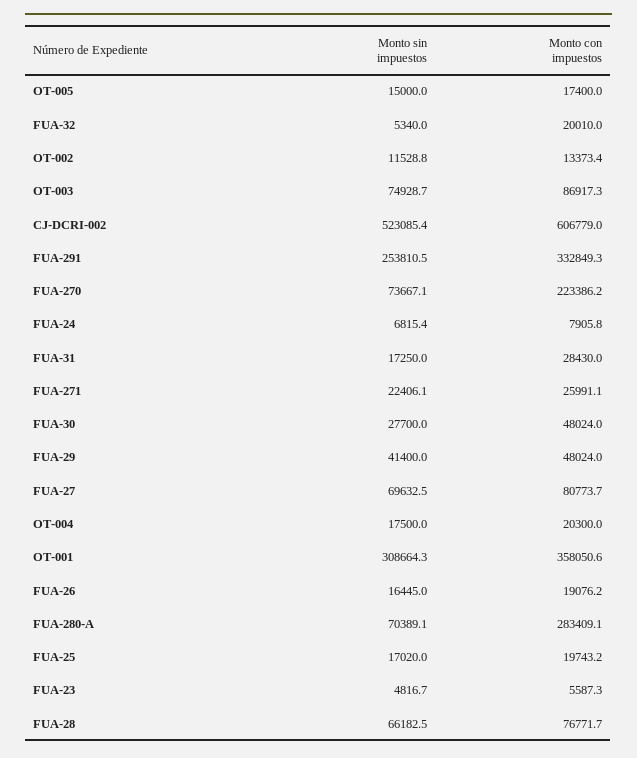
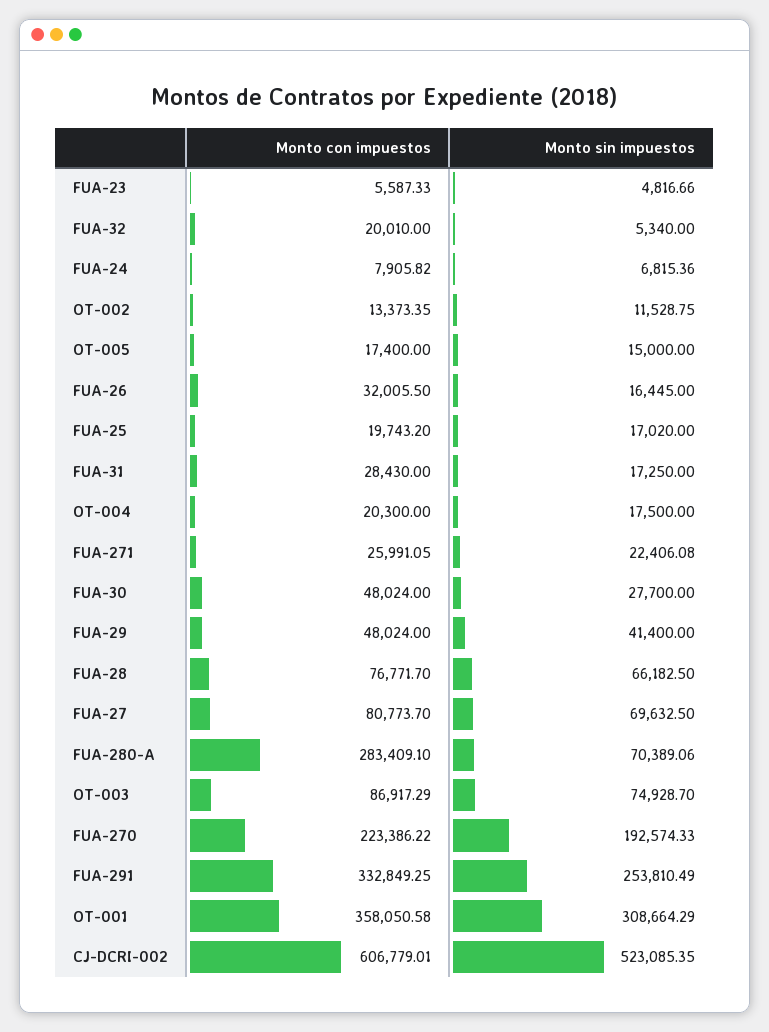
  {
    "Monto sin impuestos": {
      "OT-005": 15000,
      "FUA-32": 5340,
      "OT-002": 11528.75,
      "OT-003": 74928.7,
      "CJ-DCRI-002": 523085.35,
      "FUA-291": 253810.49,
-     "FUA-270": 73667.1,
+     "FUA-270": 192574.33,
      "FUA-24": 6815.36,
      "FUA-31": 17250,
      "FUA-271": 22406.08,
      "FUA-30": 27700,
      "FUA-29": 41400,
      "FUA-27": 69632.5,
      "OT-004": 17500,
      "OT-001": 308664.29,
      "FUA-26": 16445,
      "FUA-280-A": 70389.06,
      "FUA-25": 17020,
      "FUA-23": 4816.66,
      "FUA-28": 66182.5
    },
    "Monto con impuestos": {
      "OT-005": 17400,
      "FUA-32": 20010,
      "OT-002": 13373.35,
      "OT-003": 86917.29,
      "CJ-DCRI-002": 606779.01,
      "FUA-291": 332849.25,
      "FUA-270": 223386.22,
      "FUA-24": 7905.82,
      "FUA-31": 28430,
      "FUA-271": 25991.05,
      "FUA-30": 48024,
      "FUA-29": 48024,
      "FUA-27": 80773.7,
      "OT-004": 20300,
      "OT-001": 358050.58,
-     "FUA-26": 19076.2,
+     "FUA-26": 32005.5,
      "FUA-280-A": 283409.1,
      "FUA-25": 19743.2,
      "FUA-23": 5587.33,
      "FUA-28": 76771.7
    }
  }

